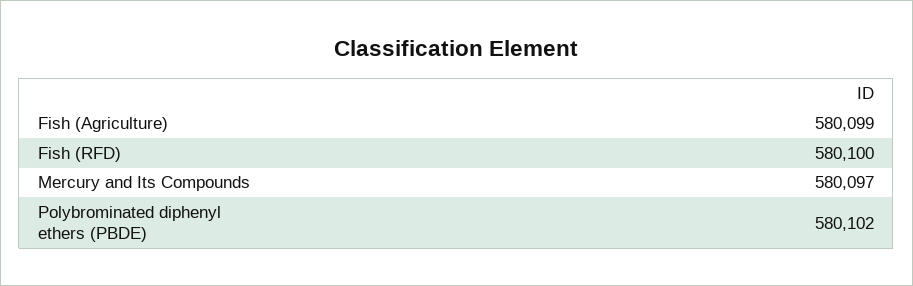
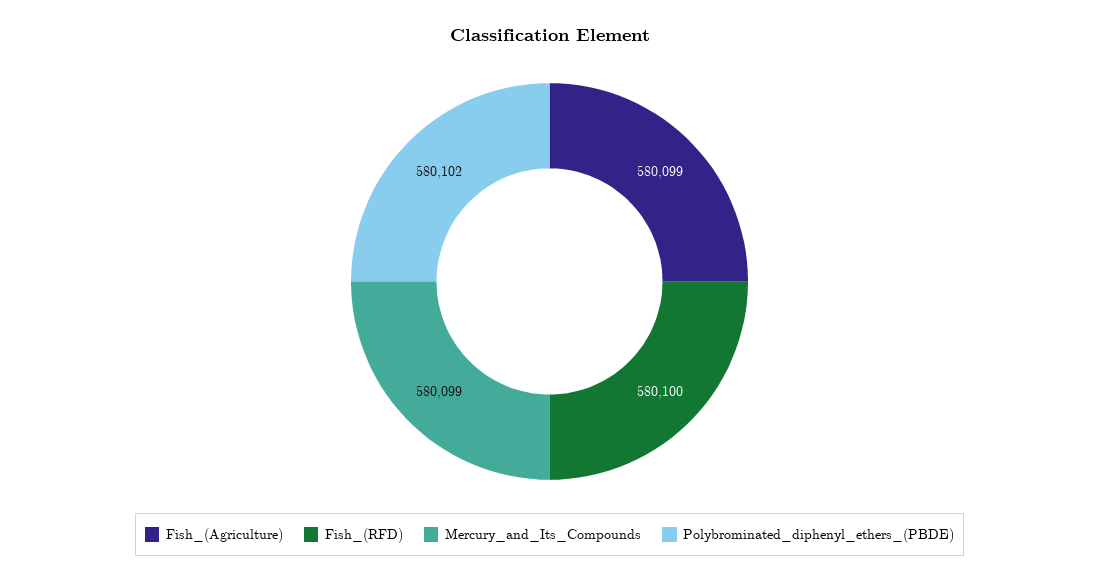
  {
    "Fish (Agriculture)": 580099,
    "Fish (RFD)": 580100,
-   "Mercury and Its Compounds": 580097,
+   "Mercury and Its Compounds": 580099,
    "Polybrominated diphenyl ethers (PBDE)": 580102
  }

